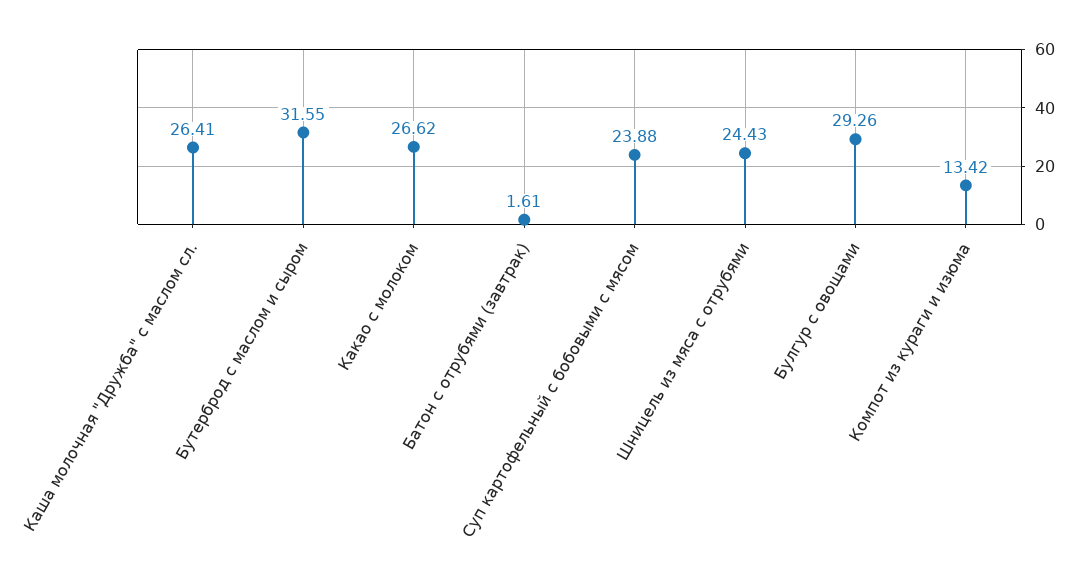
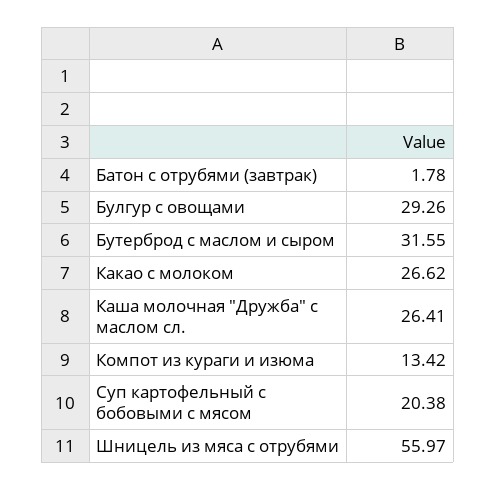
  {
    "Каша молочная \"Дружба\" с маслом сл.": 26.41,
    "Бутерброд с маслом и сыром": 31.55,
    "Какао с молоком": 26.62,
-   "Батон с отрубями (завтрак)": 1.61,
+   "Батон с отрубями (завтрак)": 1.78,
-   "Суп картофельный с бобовыми с мясом": 23.88,
+   "Суп картофельный с бобовыми с мясом": 20.38,
-   "Шницель из мяса с отрубями": 24.43,
+   "Шницель из мяса с отрубями": 55.97,
    "Булгур с овощами": 29.26,
    "Компот из кураги и изюма": 13.42
  }

